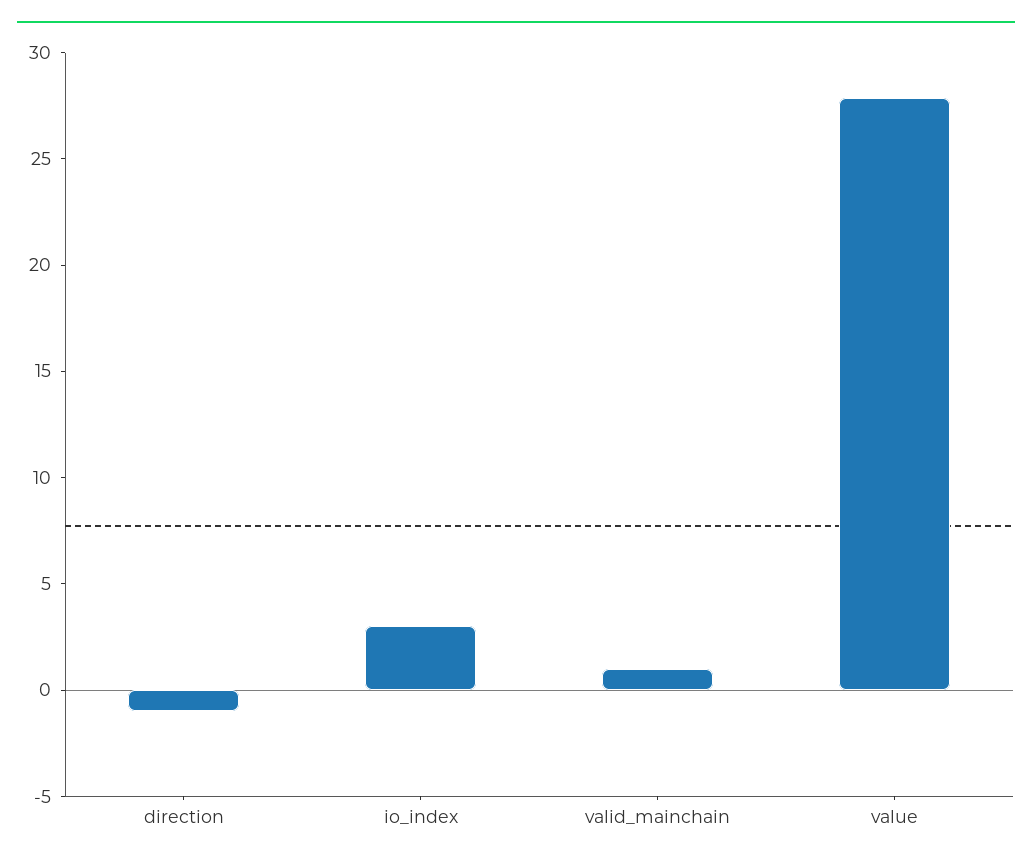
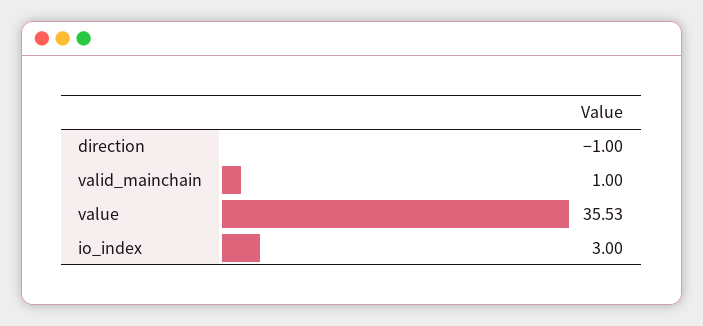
  {
    "direction": -1,
    "io_index": 3,
    "valid_mainchain": 1,
-   "value": 28
+   "value": 35.53
  }

